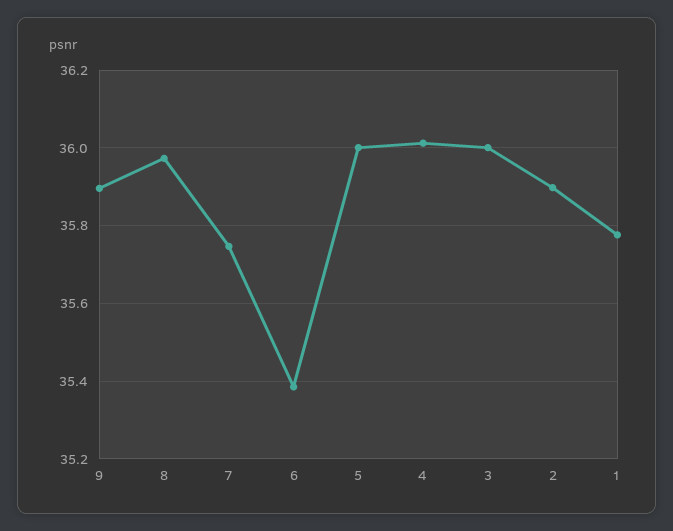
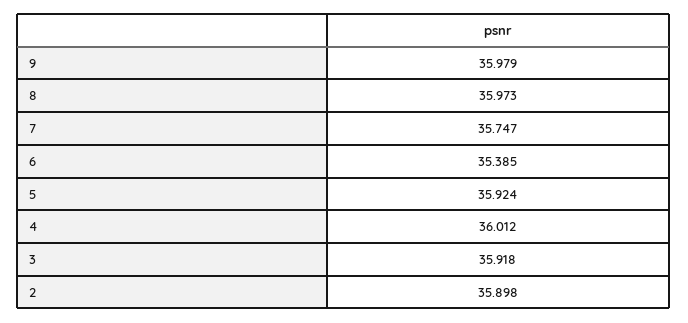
  {
-   "9": 35.9,
+   "9": 35.979,
    "8": 35.973,
    "7": 35.747,
    "6": 35.385,
-   "5": 36,
+   "5": 35.924,
    "4": 36.012,
-   "3": 36,
+   "3": 35.918,
-   "2": 35.898,
+   "2": 35.898
-   "1": 35.78
  }

